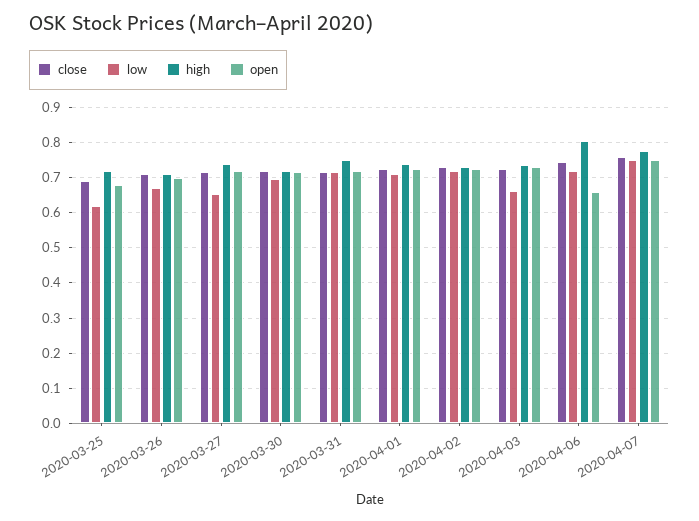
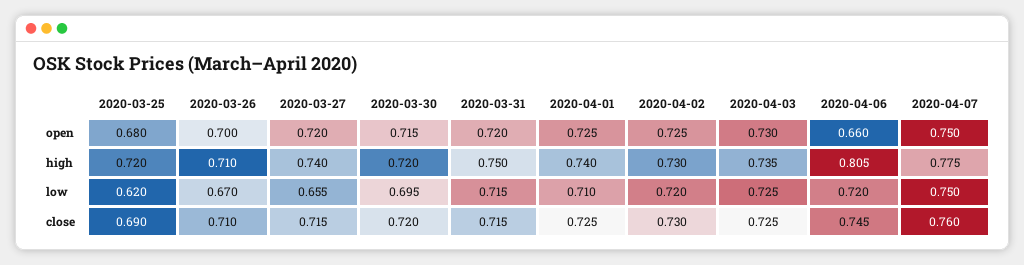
  {
    "close": {
      "2020-03-25": 0.69,
      "2020-03-26": 0.71,
      "2020-03-27": 0.715,
      "2020-03-30": 0.72,
      "2020-03-31": 0.715,
      "2020-04-01": 0.725,
      "2020-04-02": 0.73,
      "2020-04-03": 0.725,
      "2020-04-06": 0.745,
      "2020-04-07": 0.76
    },
    "low": {
      "2020-03-25": 0.62,
      "2020-03-26": 0.67,
      "2020-03-27": 0.655,
      "2020-03-30": 0.695,
      "2020-03-31": 0.715,
      "2020-04-01": 0.71,
      "2020-04-02": 0.72,
-     "2020-04-03": 0.66,
+     "2020-04-03": 0.725,
      "2020-04-06": 0.72,
      "2020-04-07": 0.75
    },
    "high": {
      "2020-03-25": 0.72,
      "2020-03-26": 0.71,
      "2020-03-27": 0.74,
      "2020-03-30": 0.72,
      "2020-03-31": 0.75,
      "2020-04-01": 0.74,
      "2020-04-02": 0.73,
      "2020-04-03": 0.735,
      "2020-04-06": 0.805,
      "2020-04-07": 0.775
    },
    "open": {
      "2020-03-25": 0.68,
      "2020-03-26": 0.7,
      "2020-03-27": 0.72,
      "2020-03-30": 0.715,
      "2020-03-31": 0.72,
      "2020-04-01": 0.725,
      "2020-04-02": 0.725,
      "2020-04-03": 0.73,
      "2020-04-06": 0.66,
      "2020-04-07": 0.75
    }
  }

